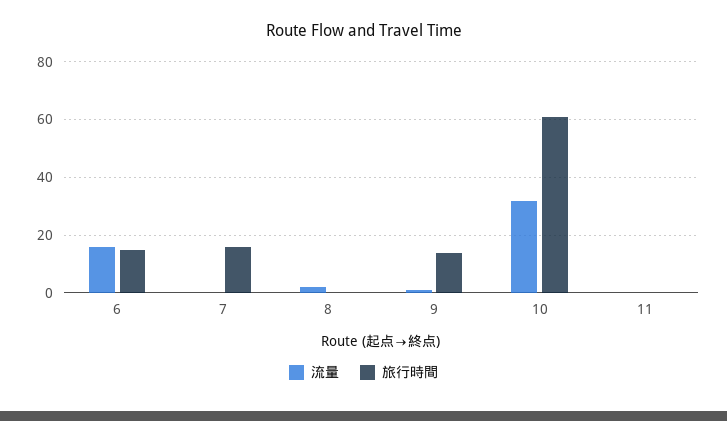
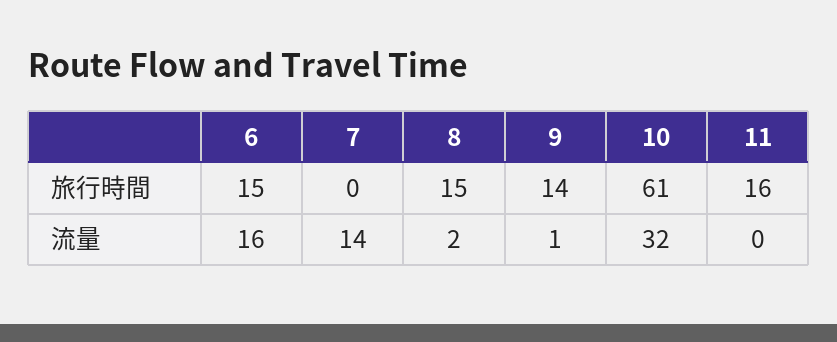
  {
    "流量": {
      "6": 16,
-     "7": 0,
+     "7": 14,
      "8": 2,
      "9": 1,
      "10": 32,
      "11": 0
    },
    "旅行時間": {
      "6": 15,
-     "7": 15,
+     "7": 0,
-     "8": 0,
+     "8": 15,
      "9": 14,
      "10": 61,
-     "11": 0
+     "11": 16
    }
  }

